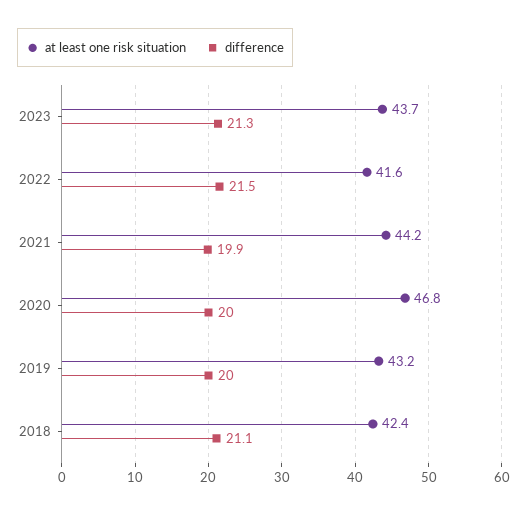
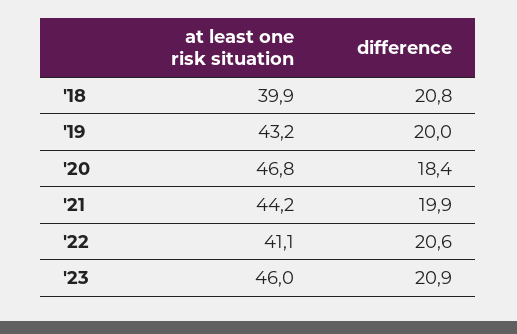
  {
    "at least one risk situation": {
-     "2023": 43.7,
+     "2023": 46,
-     "2022": 41.6,
+     "2022": 41.1,
      "2021": 44.2,
      "2020": 46.8,
      "2019": 43.2,
-     "2018": 42.4
+     "2018": 39.9
    },
    "difference": {
-     "2023": 21.3,
+     "2023": 20.9,
-     "2022": 21.5,
+     "2022": 20.6,
      "2021": 19.9,
-     "2020": 20,
+     "2020": 18.4,
      "2019": 20,
-     "2018": 21.1
+     "2018": 20.8
    }
  }

